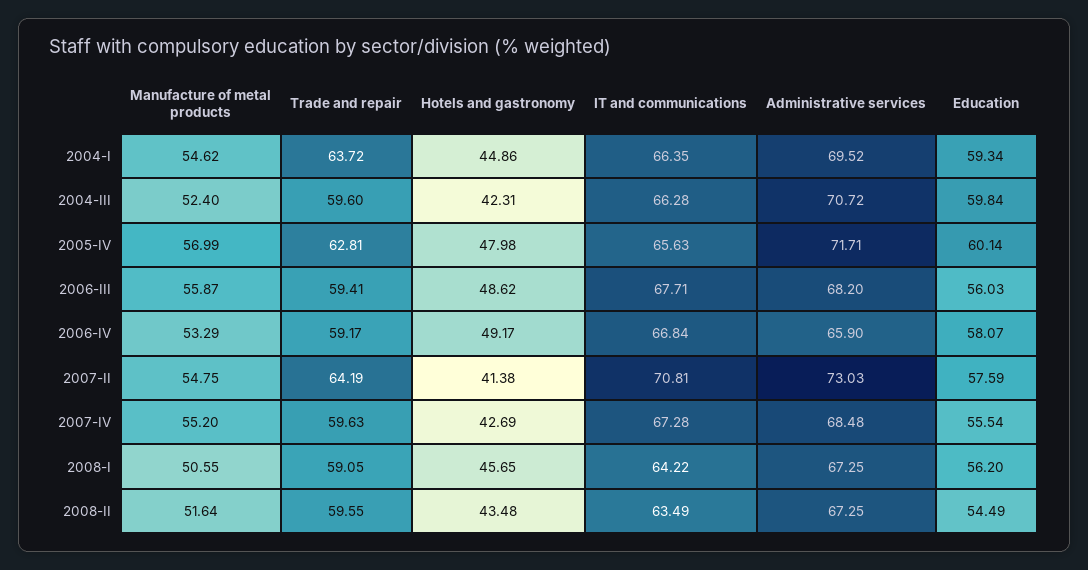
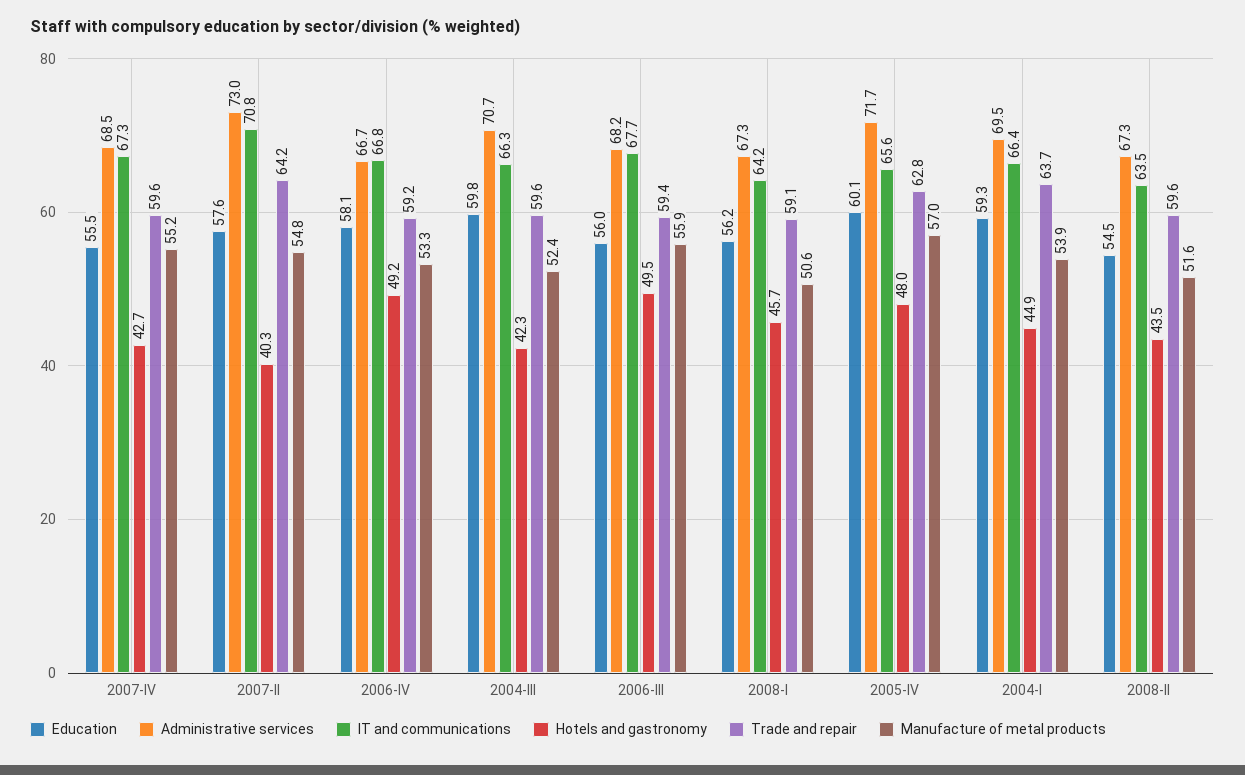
  {
    "Manufacture of metal products": {
-     "2004-I": 54.62,
+     "2004-I": 53.9,
      "2004-III": 52.4,
      "2005-IV": 56.99,
      "2006-III": 55.87,
      "2006-IV": 53.29,
      "2007-II": 54.75,
      "2007-IV": 55.2,
      "2008-I": 50.55,
      "2008-II": 51.64
    },
    "Trade and repair": {
      "2004-I": 63.72,
      "2004-III": 59.6,
      "2005-IV": 62.81,
      "2006-III": 59.41,
      "2006-IV": 59.17,
      "2007-II": 64.19,
      "2007-IV": 59.63,
      "2008-I": 59.05,
      "2008-II": 59.55
    },
    "Hotels and gastronomy": {
      "2004-I": 44.86,
      "2004-III": 42.31,
      "2005-IV": 47.98,
-     "2006-III": 48.62,
+     "2006-III": 49.5,
      "2006-IV": 49.17,
-     "2007-II": 41.38,
+     "2007-II": 40.3,
      "2007-IV": 42.69,
      "2008-I": 45.65,
      "2008-II": 43.48
    },
    "IT and communications": {
      "2004-I": 66.35,
      "2004-III": 66.28,
      "2005-IV": 65.63,
      "2006-III": 67.71,
      "2006-IV": 66.84,
      "2007-II": 70.81,
      "2007-IV": 67.28,
      "2008-I": 64.22,
      "2008-II": 63.49
    },
    "Administrative services": {
      "2004-I": 69.52,
      "2004-III": 70.72,
      "2005-IV": 71.71,
      "2006-III": 68.2,
-     "2006-IV": 65.9,
+     "2006-IV": 66.7,
      "2007-II": 73.03,
      "2007-IV": 68.48,
      "2008-I": 67.25,
      "2008-II": 67.25
    },
    "Education": {
      "2004-I": 59.34,
      "2004-III": 59.84,
      "2005-IV": 60.14,
      "2006-III": 56.03,
      "2006-IV": 58.07,
      "2007-II": 57.59,
      "2007-IV": 55.54,
      "2008-I": 56.2,
      "2008-II": 54.49
    }
  }

